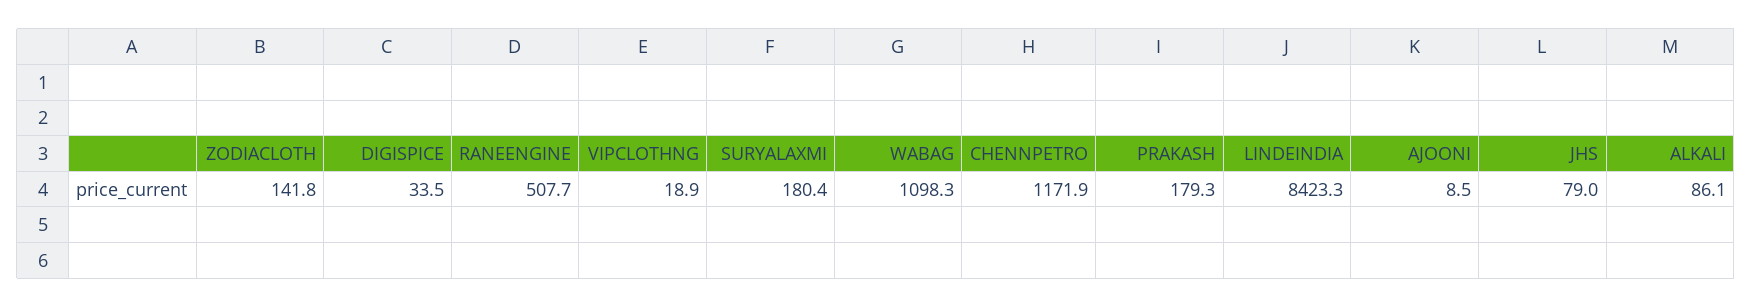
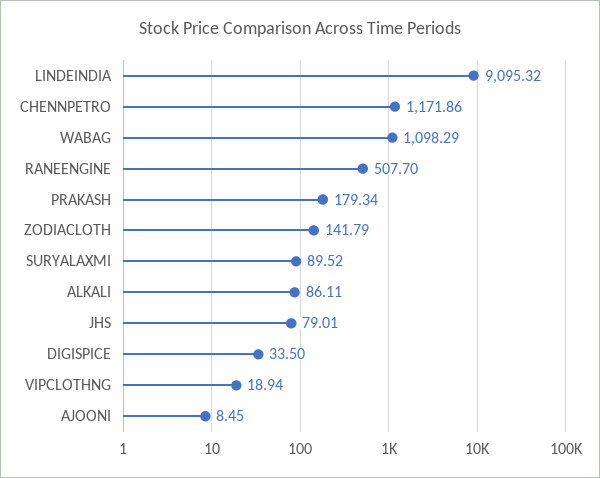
  {
    "ZODIACLOTH": 141.79,
    "DIGISPICE": 33.5,
    "RANEENGINE": 507.7,
    "VIPCLOTHNG": 18.94,
-   "SURYALAXMI": 180.4,
+   "SURYALAXMI": 89.52,
    "WABAG": 1098.29,
    "CHENNPETRO": 1171.86,
    "PRAKASH": 179.34,
-   "LINDEINDIA": 8423.3,
+   "LINDEINDIA": 9095.32,
    "AJOONI": 8.45,
    "JHS": 79.01,
    "ALKALI": 86.11
  }

